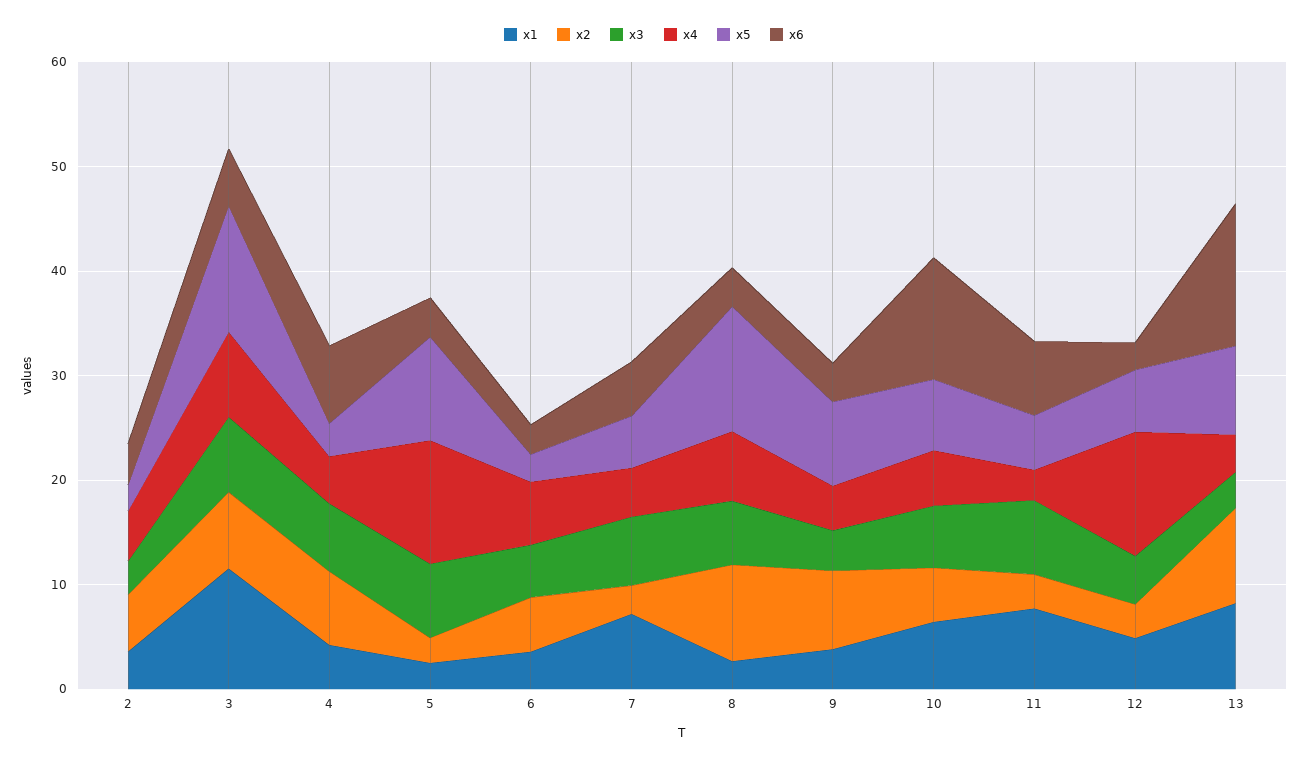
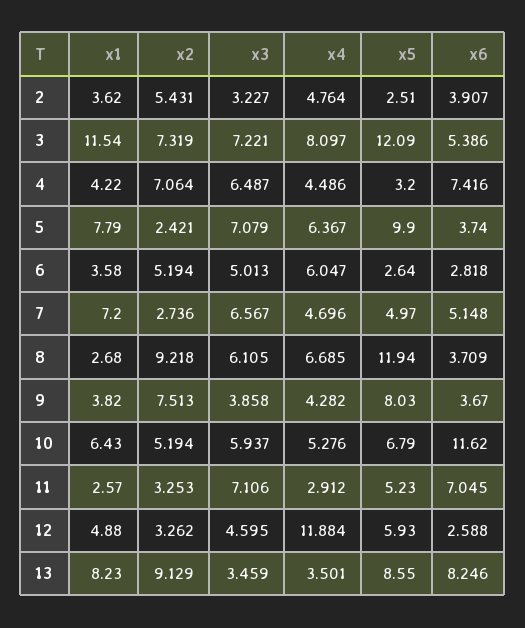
  {
    "x1": {
      "2": 3.62,
      "3": 11.54,
      "4": 4.22,
-     "5": 2,
+     "5": 7.79,
      "6": 3.58,
      "7": 7.2,
      "8": 2.68,
      "9": 3.82,
      "10": 6.43,
-     "11": 8,
+     "11": 2.57,
      "12": 4.88,
      "13": 8.23
    },
    "x2": {
      "2": 5.431,
      "3": 7.319,
      "4": 7.064,
      "5": 2.421,
      "6": 5.194,
      "7": 2.736,
      "8": 9.218,
      "9": 7.513,
      "10": 5.194,
      "11": 3.253,
      "12": 3.262,
      "13": 9.129
    },
    "x3": {
      "2": 3.227,
      "3": 7.221,
      "4": 6.487,
      "5": 7.079,
      "6": 5.013,
      "7": 6.567,
      "8": 6.105,
      "9": 3.858,
      "10": 5.937,
      "11": 7.106,
      "12": 4.595,
      "13": 3.459
    },
    "x4": {
      "2": 4.764,
      "3": 8.097,
      "4": 4.486,
-     "5": 12,
+     "5": 6.367,
      "6": 6.047,
      "7": 4.696,
      "8": 6.685,
      "9": 4.282,
      "10": 5.276,
      "11": 2.912,
      "12": 11.884,
      "13": 3.501
    },
    "x5": {
      "2": 2.51,
      "3": 12.09,
      "4": 3.2,
      "5": 9.9,
      "6": 2.64,
      "7": 4.97,
      "8": 11.94,
      "9": 8.03,
      "10": 6.79,
      "11": 5.23,
      "12": 5.93,
      "13": 8.55
    },
    "x6": {
      "2": 3.907,
      "3": 5.386,
      "4": 7.416,
      "5": 3.74,
      "6": 2.818,
      "7": 5.148,
      "8": 3.709,
      "9": 3.67,
      "10": 11.62,
      "11": 7.045,
      "12": 2.588,
-     "13": 14
+     "13": 8.246
    }
  }

